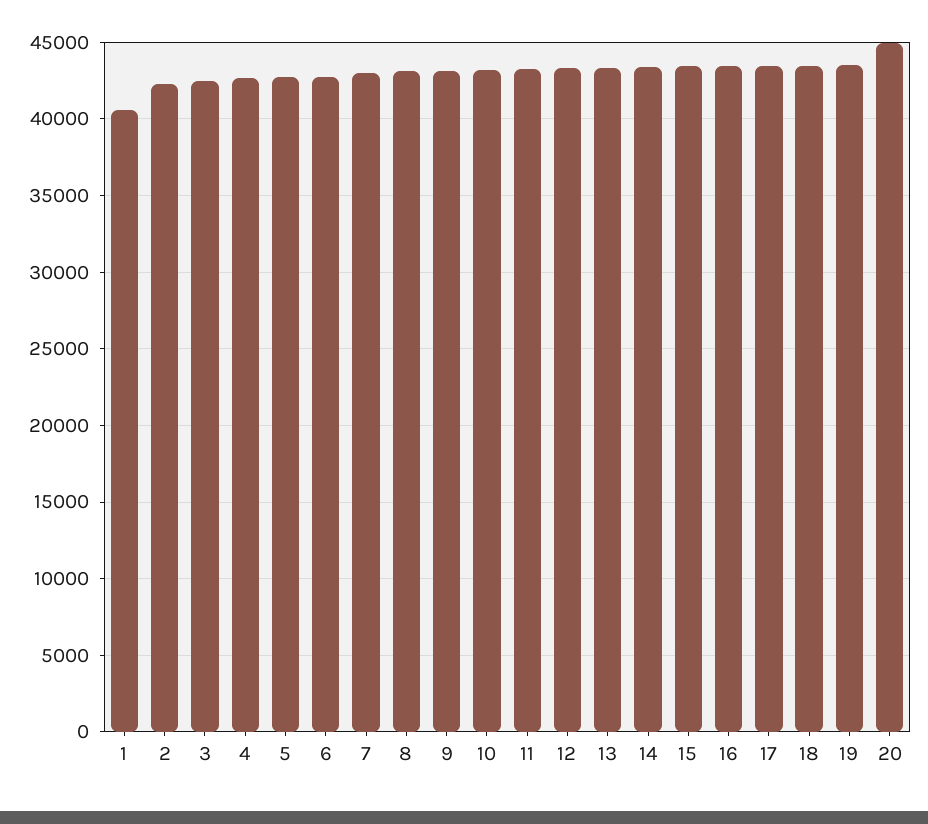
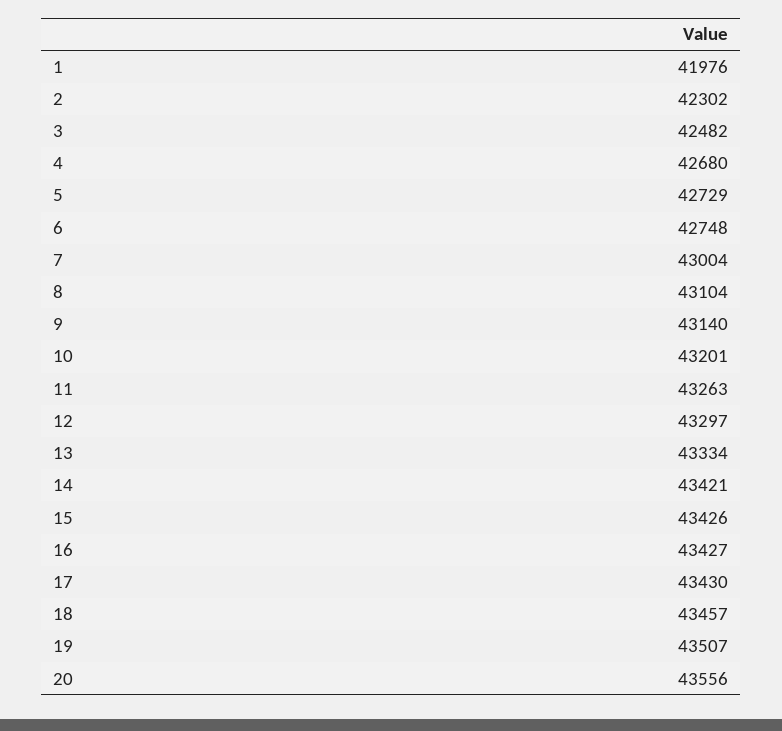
  {
-   "1": 40500,
+   "1": 41976,
    "2": 42302,
    "3": 42482,
    "4": 42680,
    "5": 42729,
    "6": 42748,
    "7": 43004,
    "8": 43104,
    "9": 43140,
    "10": 43201,
    "11": 43263,
    "12": 43297,
    "13": 43334,
    "14": 43421,
    "15": 43426,
    "16": 43427,
    "17": 43430,
    "18": 43457,
    "19": 43507,
-   "20": 45000
+   "20": 43556
  }

